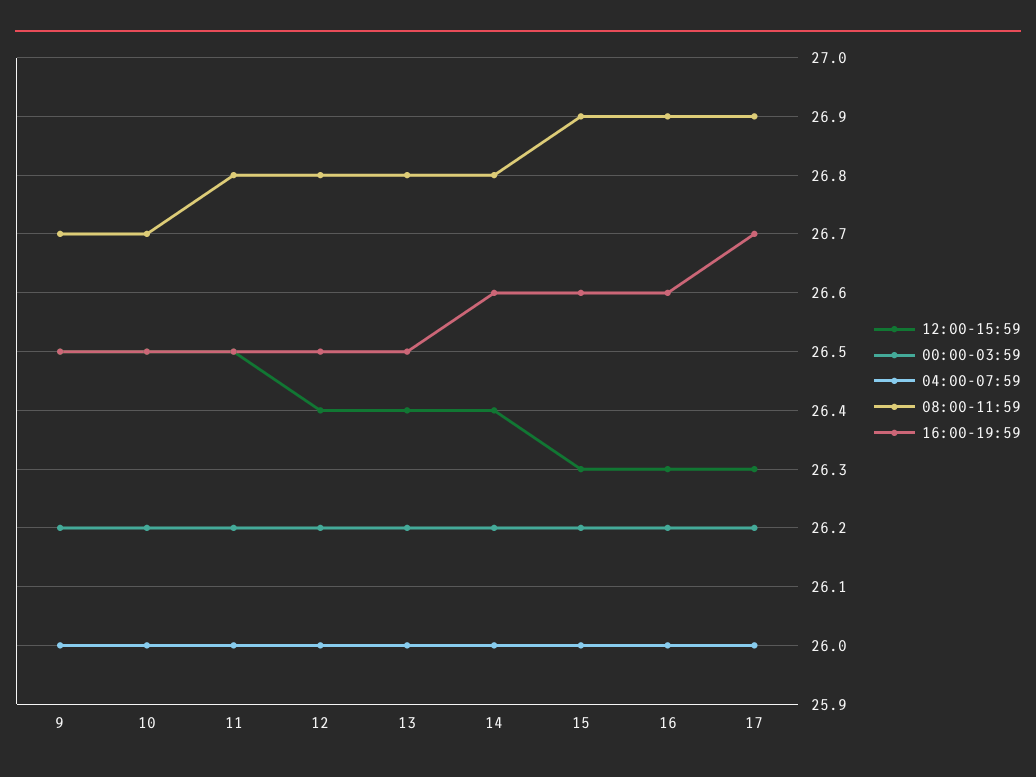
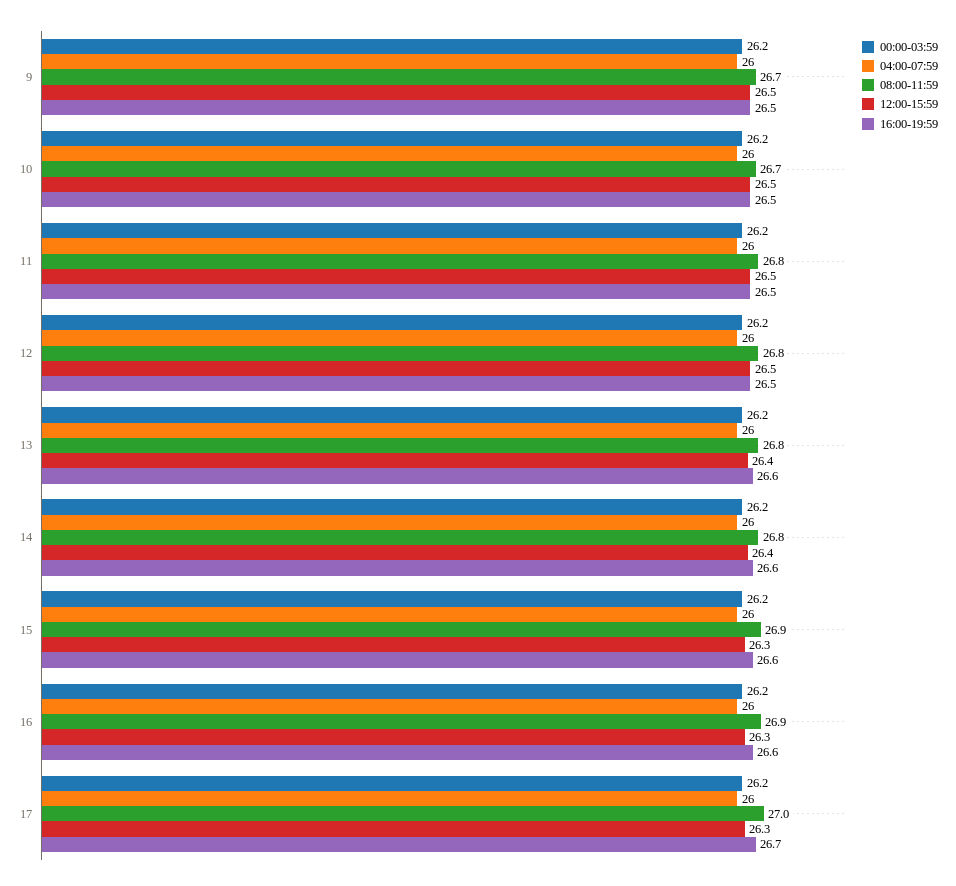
  {
    "12:00-15:59": {
      "9": 26.5,
      "10": 26.5,
      "11": 26.5,
-     "12": 26.4,
+     "12": 26.5,
      "13": 26.4,
      "14": 26.4,
      "15": 26.3,
      "16": 26.3,
      "17": 26.3
    },
    "00:00-03:59": {
      "9": 26.2,
      "10": 26.2,
      "11": 26.2,
      "12": 26.2,
      "13": 26.2,
      "14": 26.2,
      "15": 26.2,
      "16": 26.2,
      "17": 26.2
    },
    "04:00-07:59": {
      "9": 26,
      "10": 26,
      "11": 26,
      "12": 26,
      "13": 26,
      "14": 26,
      "15": 26,
      "16": 26,
      "17": 26
    },
    "08:00-11:59": {
      "9": 26.7,
      "10": 26.7,
      "11": 26.8,
      "12": 26.8,
      "13": 26.8,
      "14": 26.8,
      "15": 26.9,
      "16": 26.9,
-     "17": 26.9
+     "17": 27
    },
    "16:00-19:59": {
      "9": 26.5,
      "10": 26.5,
      "11": 26.5,
      "12": 26.5,
-     "13": 26.5,
+     "13": 26.6,
      "14": 26.6,
      "15": 26.6,
      "16": 26.6,
      "17": 26.7
    }
  }

